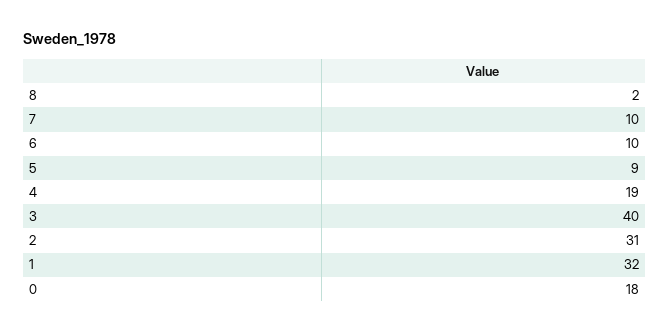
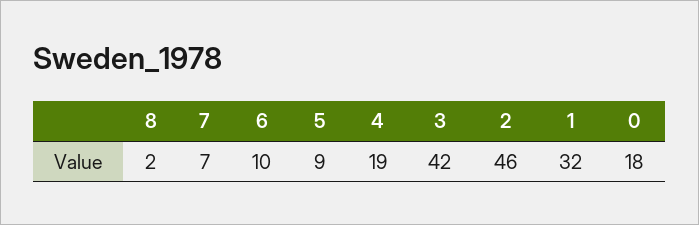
  {
    "8": 2,
-   "7": 10,
+   "7": 7,
    "6": 10,
    "5": 9,
    "4": 19,
-   "3": 40,
+   "3": 42,
-   "2": 31,
+   "2": 46,
    "1": 32,
    "0": 18
  }

